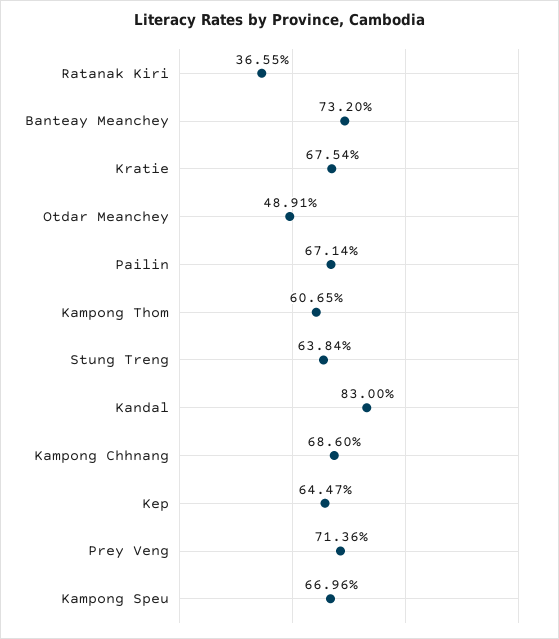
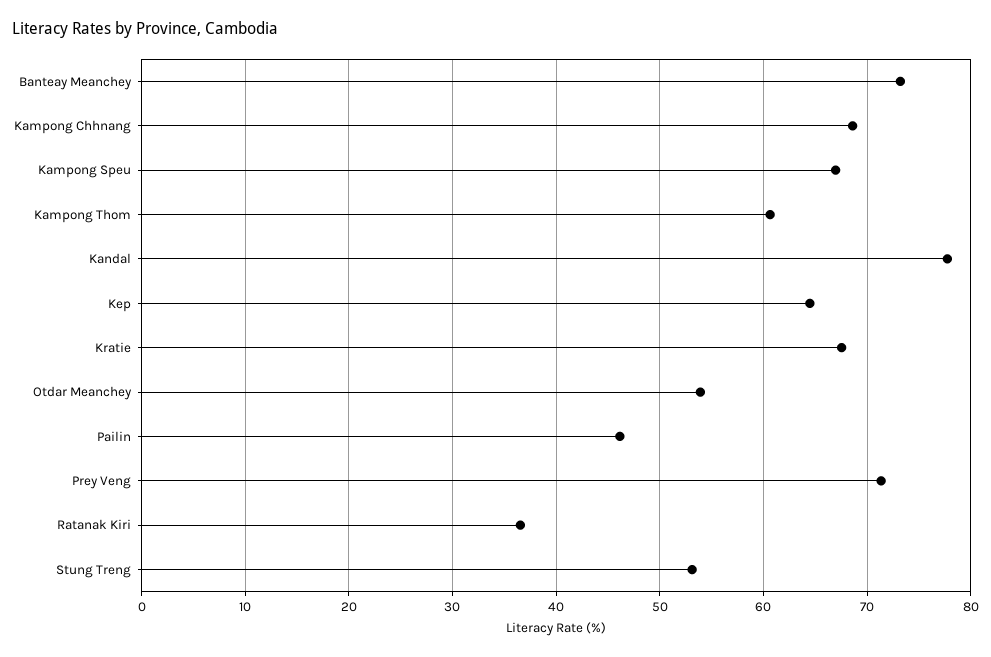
  {
    "Ratanak Kiri": 36.55,
    "Banteay Meanchey": 73.2,
    "Kratie": 67.54,
-   "Otdar Meanchey": 48.91,
+   "Otdar Meanchey": 54,
-   "Pailin": 67.14,
+   "Pailin": 46,
    "Kampong Thom": 60.65,
-   "Stung Treng": 63.84,
+   "Stung Treng": 53,
-   "Kandal": 83,
+   "Kandal": 78,
    "Kampong Chhnang": 68.6,
    "Kep": 64.47,
    "Prey Veng": 71.36,
    "Kampong Speu": 66.96
  }

